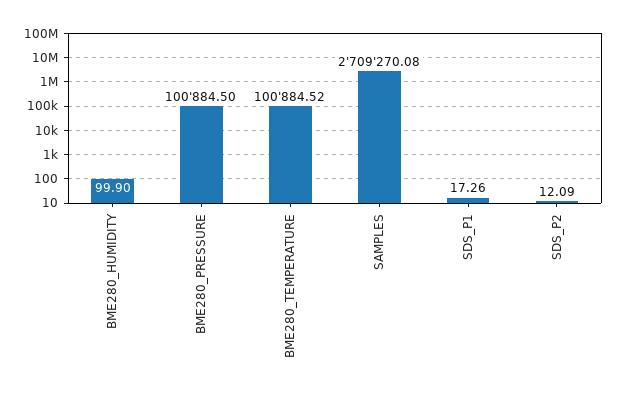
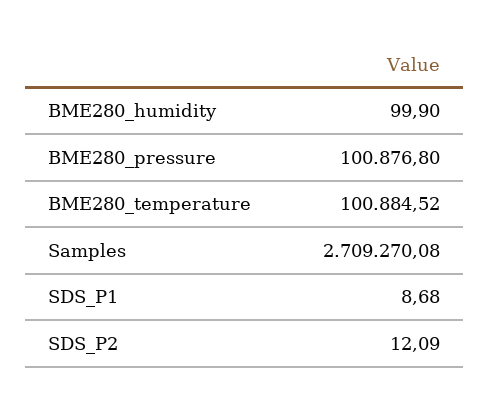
  {
    "BME280_HUMIDITY": 99.9,
-   "BME280_PRESSURE": 100884.5,
+   "BME280_PRESSURE": 100876.8,
    "BME280_TEMPERATURE": 100884.52,
    "SAMPLES": 2709270.08,
-   "SDS_P1": 17.26,
+   "SDS_P1": 8.68,
    "SDS_P2": 12.09
  }

